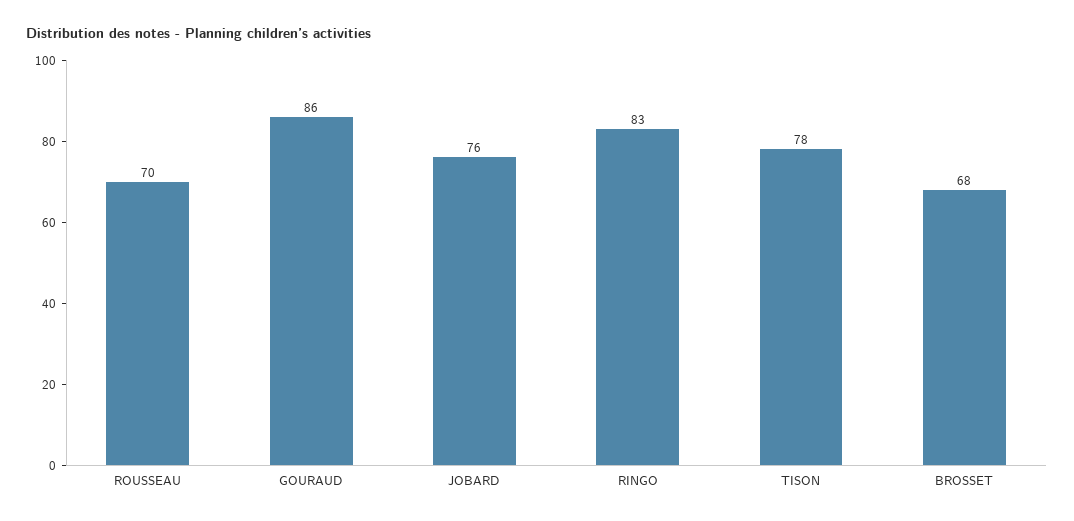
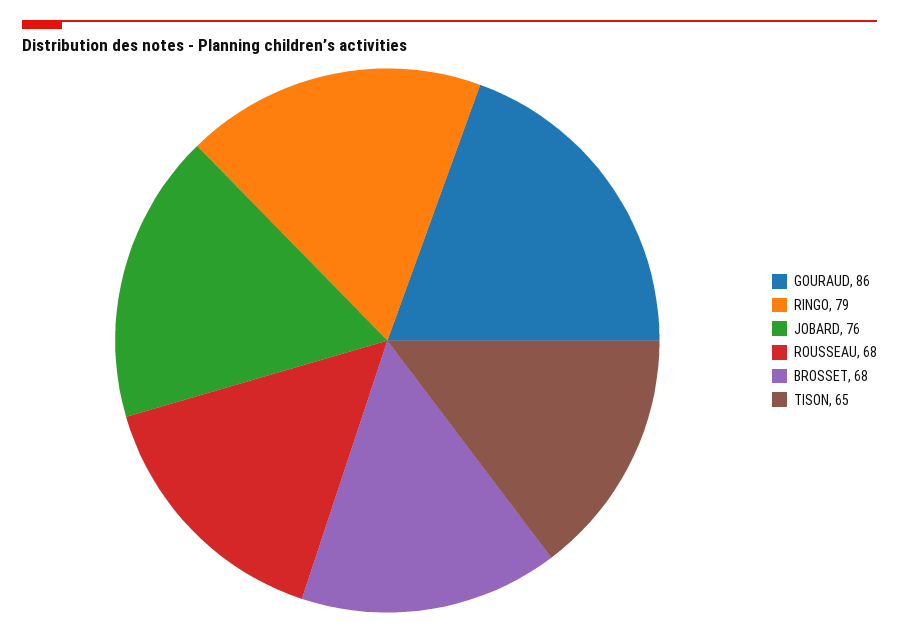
  {
-   "ROUSSEAU": 70,
+   "ROUSSEAU": 68,
    "GOURAUD": 86,
    "JOBARD": 76,
-   "RINGO": 83,
+   "RINGO": 79,
-   "TISON": 78,
+   "TISON": 65,
    "BROSSET": 68
  }

